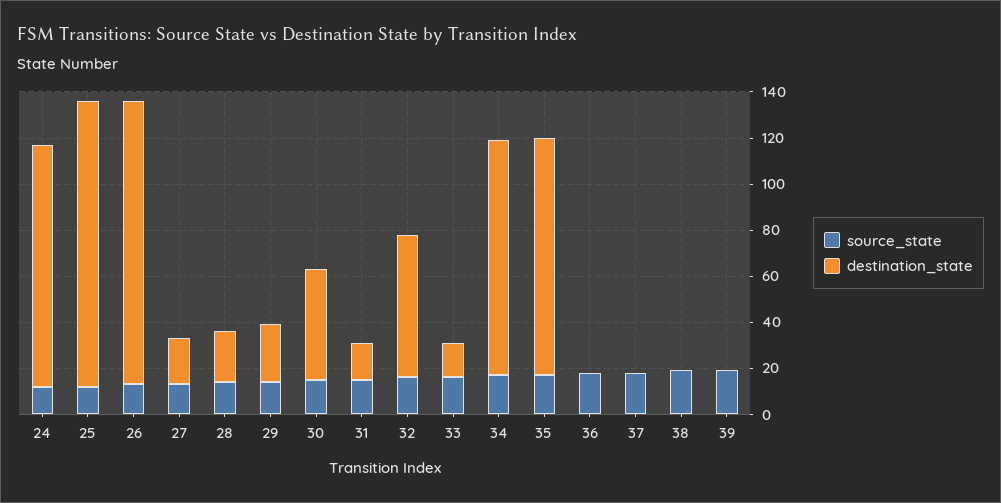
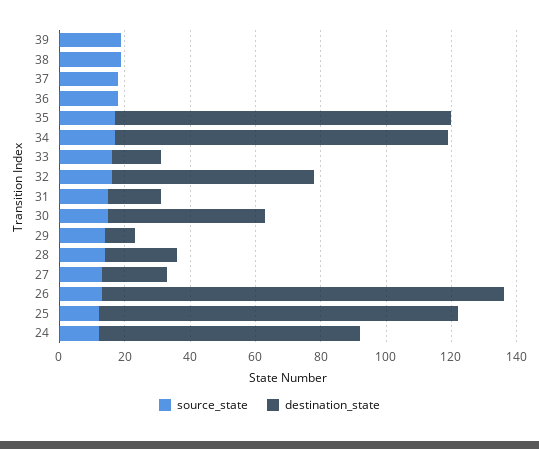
  {
    "source_state": {
      "24": 10,
      "25": 10,
      "26": 15,
      "27": 15,
      "28": 15,
      "29": 15,
      "30": 15,
      "31": 15,
      "32": 15,
      "33": 15,
      "34": 15,
      "35": 15,
      "36": 20,
      "37": 20,
      "38": 20,
      "39": 20
    },
    "destination_state": {
-     "24": 105,
+     "24": 80,
-     "25": 125,
+     "25": 110,
      "26": 125,
      "27": 20,
      "28": 20,
-     "29": 25,
+     "29": 10,
      "30": 50,
      "31": 15,
      "32": 60,
      "33": 15,
      "34": 100,
      "35": 105,
      "36": 0,
      "37": 0,
      "38": 0,
      "39": 0
    }
  }

